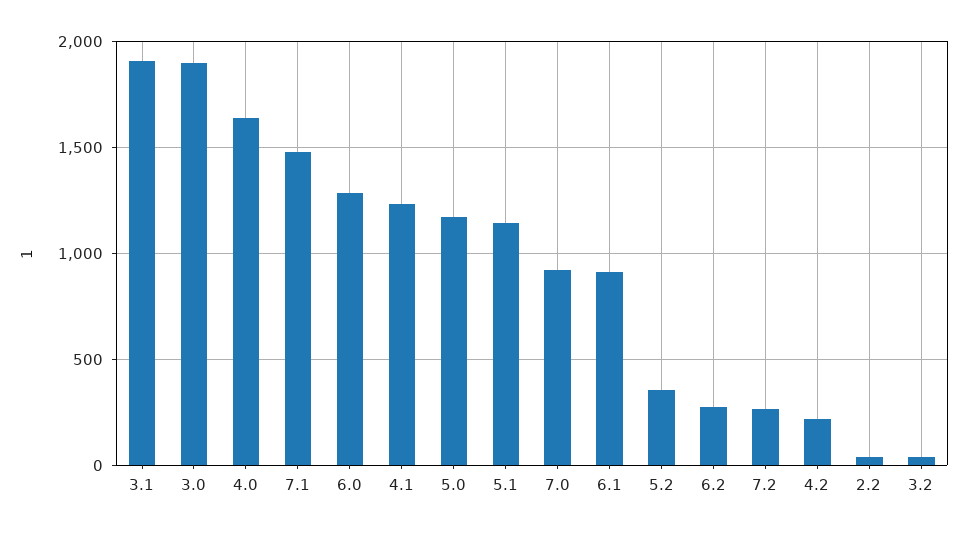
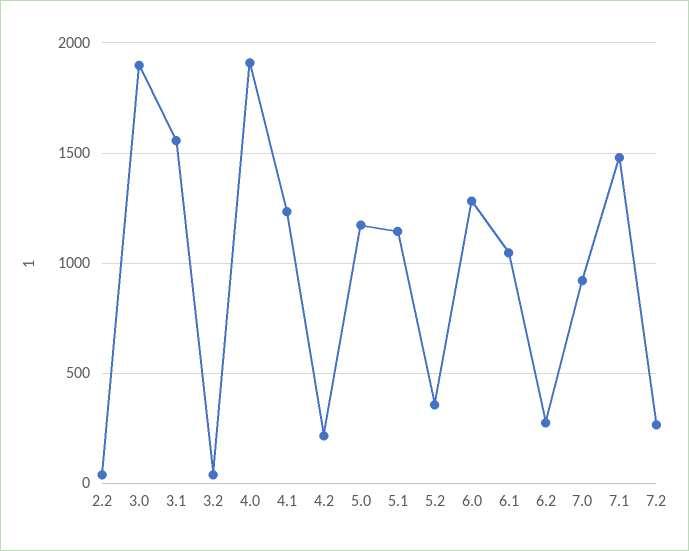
  {
-   "3.1": 1900,
+   "3.1": 1550,
    "3.0": 1900,
-   "4.0": 1650,
+   "4.0": 1900,
    "7.1": 1500,
    "6.0": 1300,
    "4.1": 1250,
    "5.0": 1150,
    "5.1": 1150,
    "7.0": 900,
-   "6.1": 900,
+   "6.1": 1050,
    "5.2": 350,
    "6.2": 250,
    "7.2": 250,
    "4.2": 200,
    "2.2": 50,
    "3.2": 50
  }

